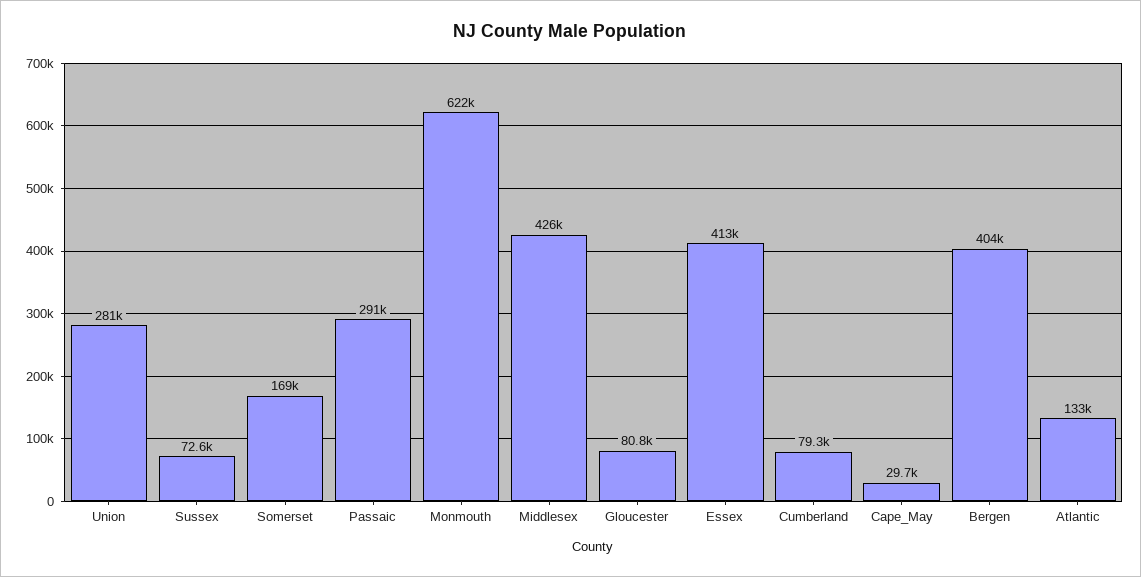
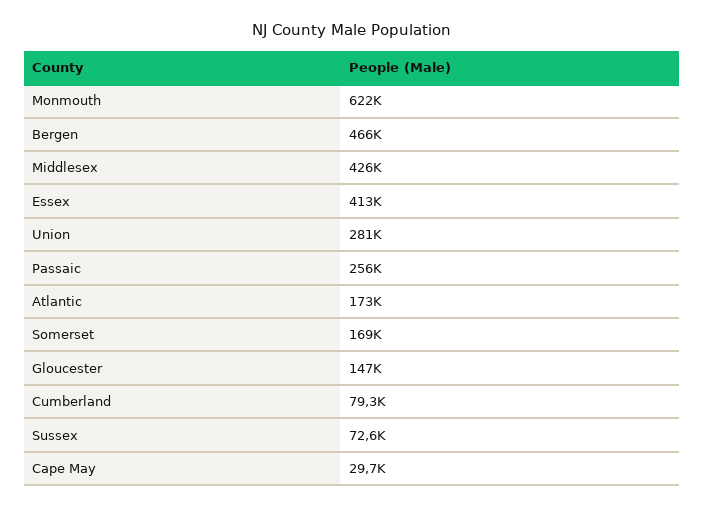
  {
    "Union": 281000,
    "Sussex": 72600,
    "Somerset": 169000,
-   "Passaic": 291000,
+   "Passaic": 256000,
    "Monmouth": 622000,
    "Middlesex": 426000,
-   "Gloucester": 80800,
+   "Gloucester": 147000,
    "Essex": 413000,
    "Cumberland": 79300,
    "Cape_May": 29700,
-   "Bergen": 404000,
+   "Bergen": 466000,
-   "Atlantic": 133000
+   "Atlantic": 173000
  }

